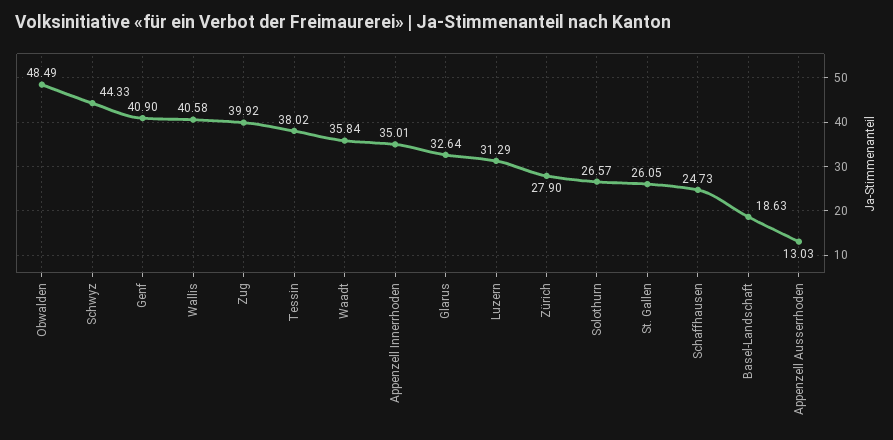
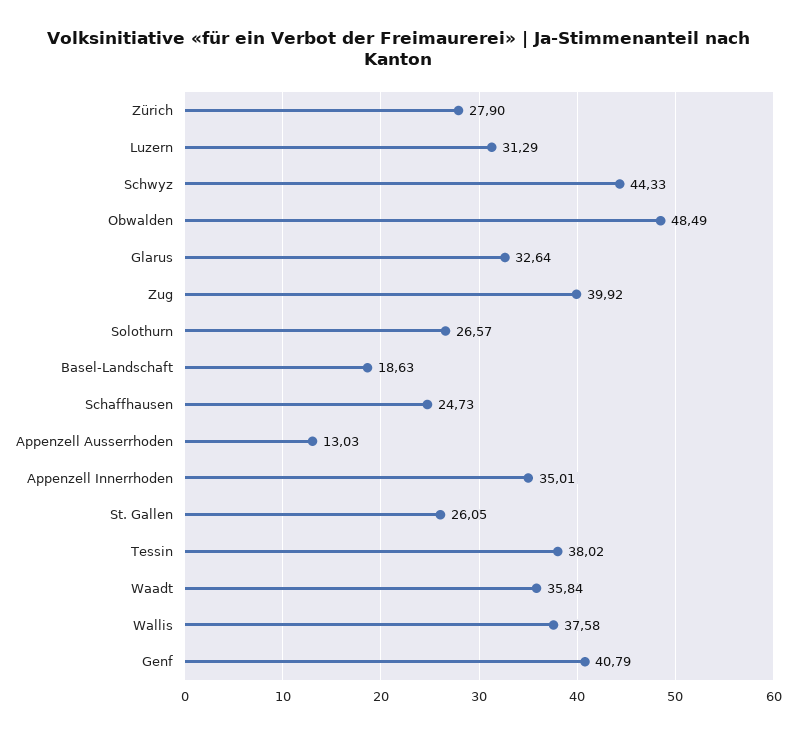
  {
    "Obwalden": 48.49,
    "Schwyz": 44.33,
-   "Genf": 40.9,
+   "Genf": 40.79,
-   "Wallis": 40.58,
+   "Wallis": 37.58,
    "Zug": 39.92,
    "Tessin": 38.02,
    "Waadt": 35.84,
    "Appenzell Innerrhoden": 35.01,
    "Glarus": 32.64,
    "Luzern": 31.29,
    "Zürich": 27.9,
    "Solothurn": 26.57,
    "St. Gallen": 26.05,
    "Schaffhausen": 24.73,
    "Basel-Landschaft": 18.63,
    "Appenzell Ausserrhoden": 13.03
  }

